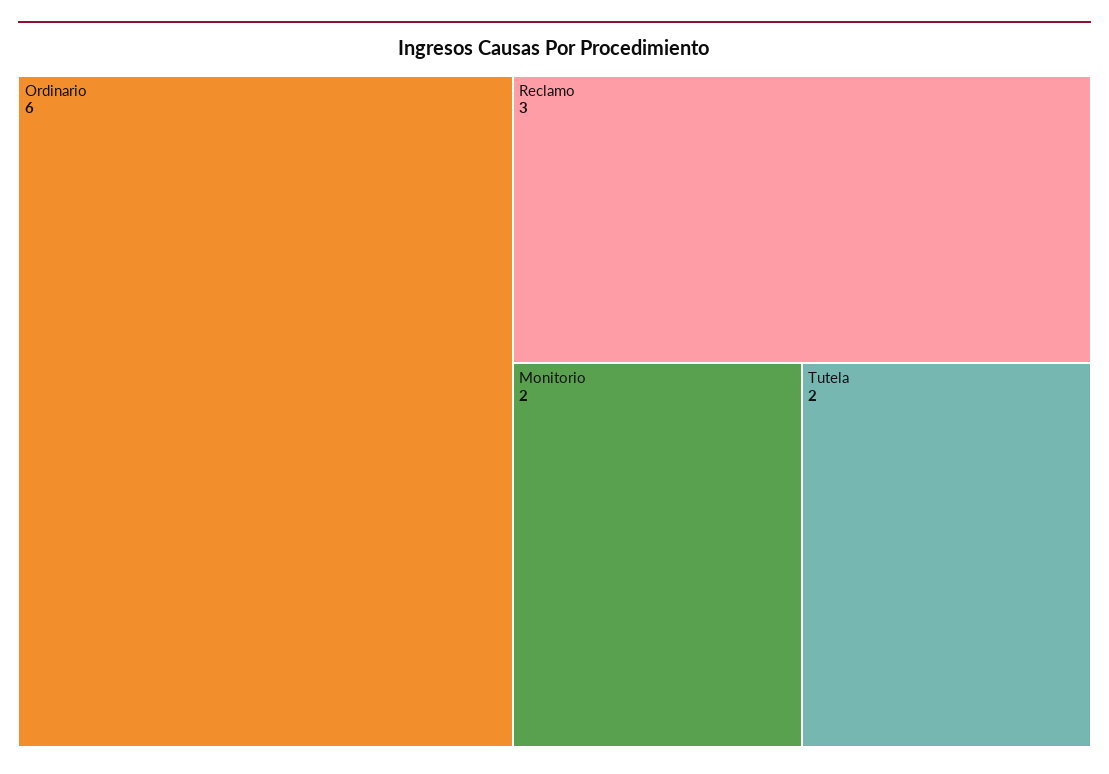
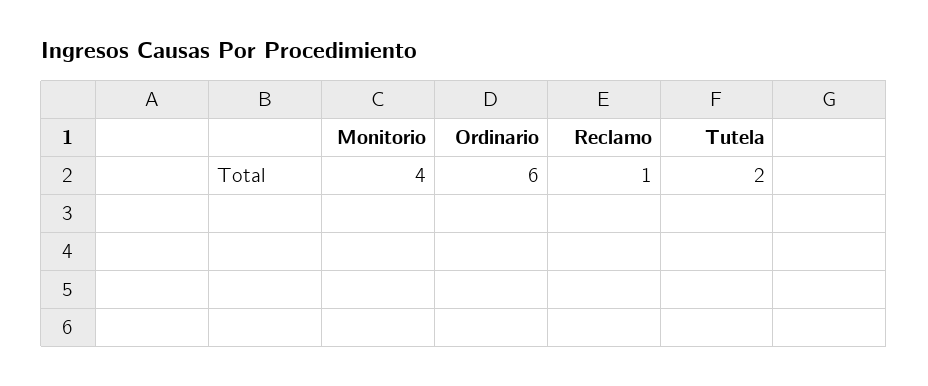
  {
    "Ordinario": 6,
-   "Reclamo": 3,
+   "Reclamo": 1,
-   "Monitorio": 2,
+   "Monitorio": 4,
    "Tutela": 2
  }

